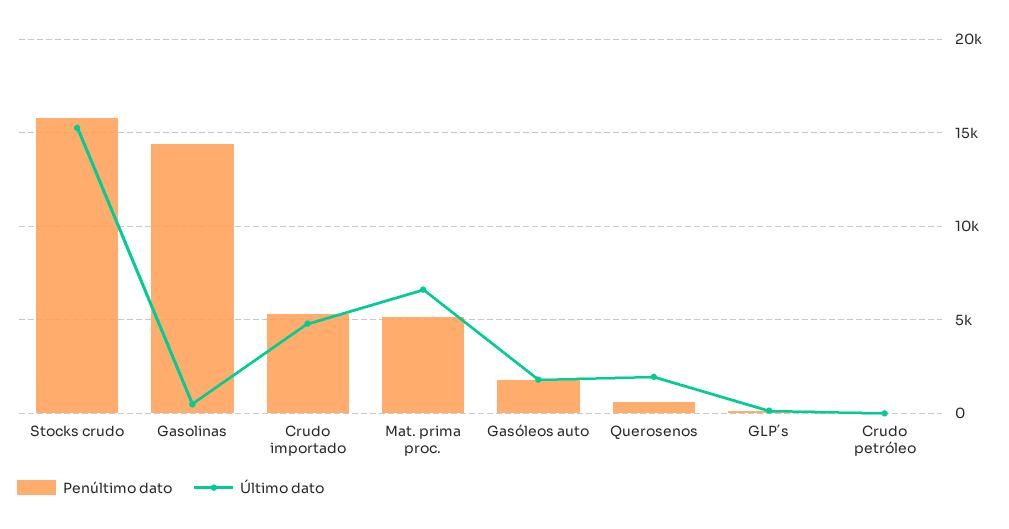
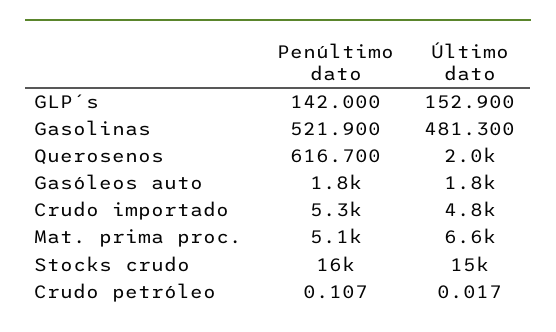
  {
    "Penúltimo dato": {
      "Stocks crudo": 16000,
-     "Gasolinas": 14500,
+     "Gasolinas": 521.9,
      "Crudo importado": 5300,
      "Mat. prima proc.": 5100,
      "Gasóleos auto": 1800,
      "Querosenos": 616.7,
      "GLP´s": 142,
      "Crudo petróleo": 0.107
    },
    "Último dato": {
      "Stocks crudo": 15000,
      "Gasolinas": 481.3,
      "Crudo importado": 4800,
      "Mat. prima proc.": 6600,
      "Gasóleos auto": 1800,
      "Querosenos": 2000,
      "GLP´s": 152.9,
      "Crudo petróleo": 0.017
    }
  }

